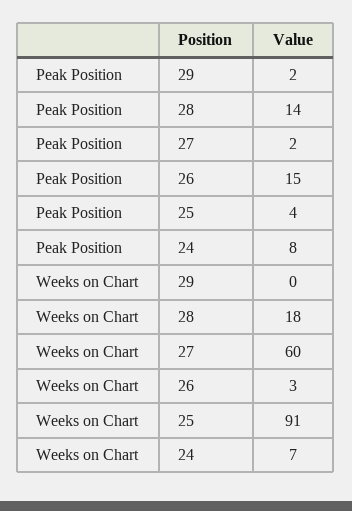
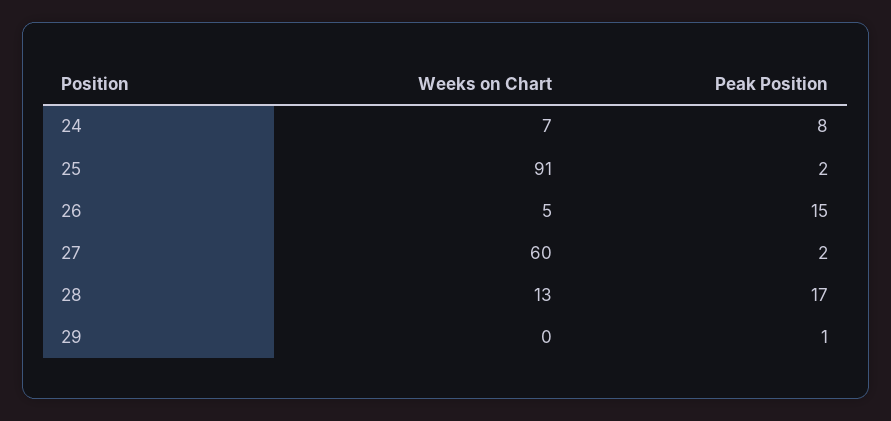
  {
    "Peak Position": {
-     "29": 2,
+     "29": 1,
-     "28": 14,
+     "28": 17,
      "27": 2,
      "26": 15,
-     "25": 4,
+     "25": 2,
      "24": 8
    },
    "Weeks on Chart": {
      "29": 0,
-     "28": 18,
+     "28": 13,
      "27": 60,
-     "26": 3,
+     "26": 5,
      "25": 91,
      "24": 7
    }
  }

